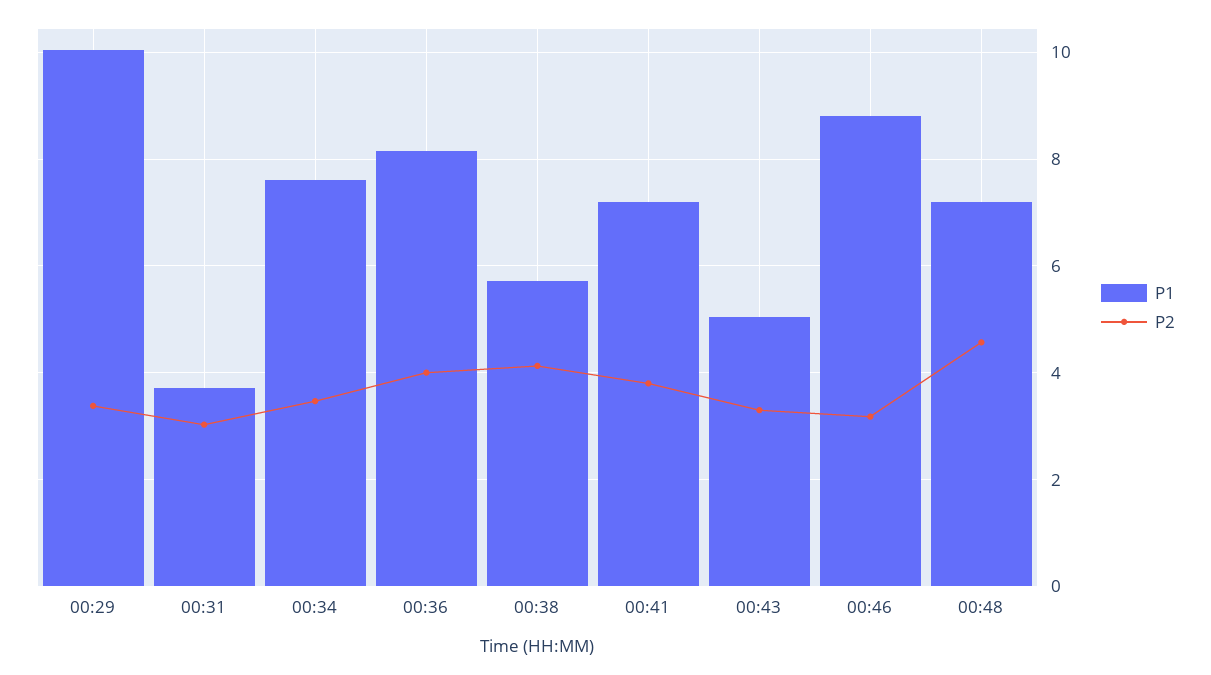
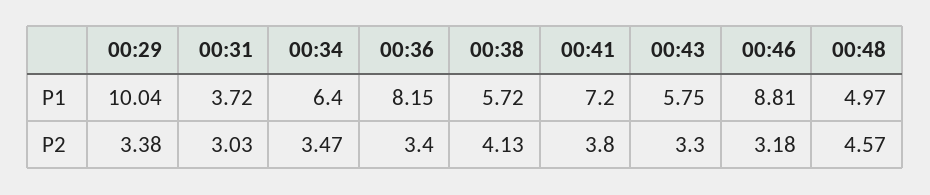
  {
    "P1": {
      "00:29": 10.04,
      "00:31": 3.72,
-     "00:34": 7.6,
+     "00:34": 6.4,
      "00:36": 8.15,
      "00:38": 5.72,
      "00:41": 7.2,
-     "00:43": 5,
+     "00:43": 5.75,
      "00:46": 8.81,
-     "00:48": 7.2
+     "00:48": 4.97
    },
    "P2": {
      "00:29": 3.38,
      "00:31": 3.03,
      "00:34": 3.47,
-     "00:36": 4,
+     "00:36": 3.4,
      "00:38": 4.13,
      "00:41": 3.8,
      "00:43": 3.3,
      "00:46": 3.18,
      "00:48": 4.57
    }
  }

